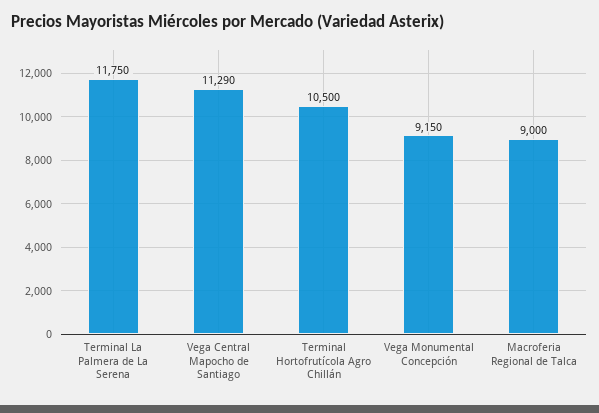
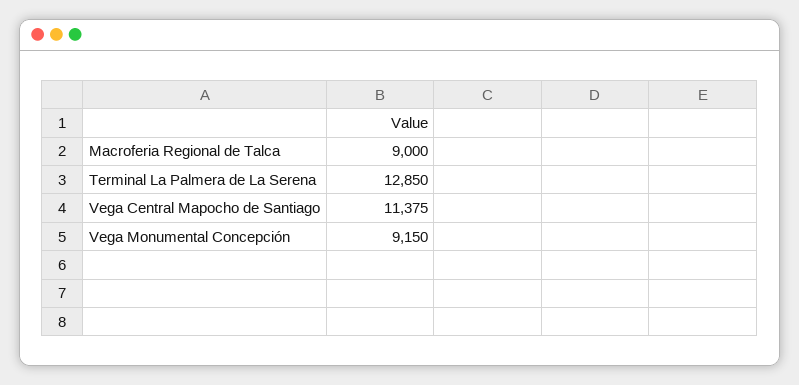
  {
-   "Terminal La Palmera de La Serena": 11750,
+   "Terminal La Palmera de La Serena": 12850,
-   "Vega Central Mapocho de Santiago": 11290,
+   "Vega Central Mapocho de Santiago": 11375,
-   "Terminal Hortofrutícola Agro Chillán": 10500,
    "Vega Monumental Concepción": 9150,
    "Macroferia Regional de Talca": 9000
  }

